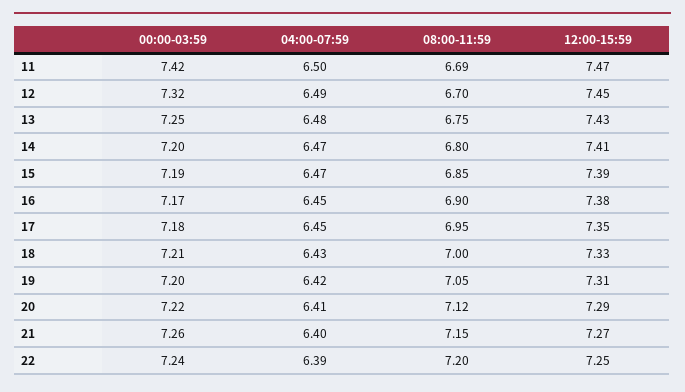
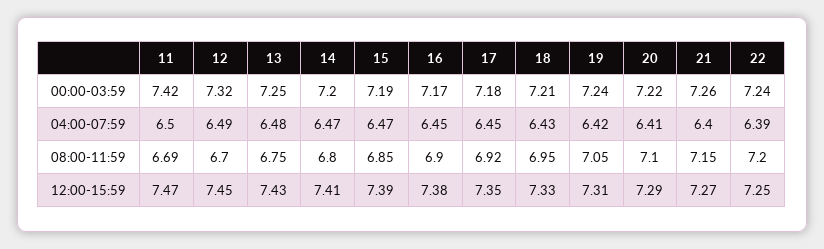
  {
    "00:00-03:59": {
      "11": 7.42,
      "12": 7.32,
      "13": 7.25,
      "14": 7.2,
      "15": 7.19,
      "16": 7.17,
      "17": 7.18,
      "18": 7.21,
-     "19": 7.2,
+     "19": 7.24,
      "20": 7.22,
      "21": 7.26,
      "22": 7.24
    },
    "04:00-07:59": {
      "11": 6.5,
      "12": 6.49,
      "13": 6.48,
      "14": 6.47,
      "15": 6.47,
      "16": 6.45,
      "17": 6.45,
      "18": 6.43,
      "19": 6.42,
      "20": 6.41,
      "21": 6.4,
      "22": 6.39
    },
    "08:00-11:59": {
      "11": 6.69,
      "12": 6.7,
      "13": 6.75,
      "14": 6.8,
      "15": 6.85,
      "16": 6.9,
-     "17": 6.95,
+     "17": 6.92,
-     "18": 7,
+     "18": 6.95,
      "19": 7.05,
-     "20": 7.12,
+     "20": 7.1,
      "21": 7.15,
      "22": 7.2
    },
    "12:00-15:59": {
      "11": 7.47,
      "12": 7.45,
      "13": 7.43,
      "14": 7.41,
      "15": 7.39,
      "16": 7.38,
      "17": 7.35,
      "18": 7.33,
      "19": 7.31,
      "20": 7.29,
      "21": 7.27,
      "22": 7.25
    }
  }

